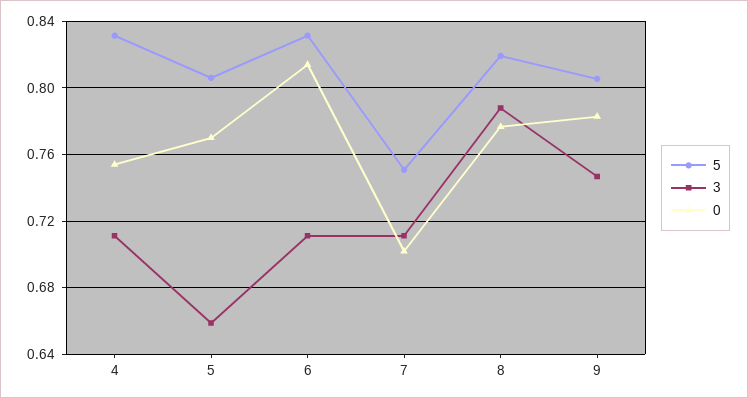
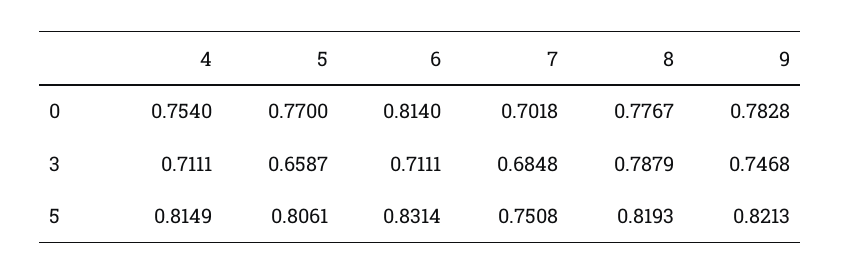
  {
    "5": {
-     "4": 0.83,
+     "4": 0.8149,
      "5": 0.8061,
      "6": 0.8314,
      "7": 0.7508,
      "8": 0.8193,
-     "9": 0.805
+     "9": 0.8213
    },
    "3": {
      "4": 0.7111,
      "5": 0.6587,
      "6": 0.7111,
-     "7": 0.71,
+     "7": 0.6848,
      "8": 0.7879,
      "9": 0.7468
    },
    "0": {
      "4": 0.754,
      "5": 0.77,
      "6": 0.814,
      "7": 0.7018,
      "8": 0.7767,
      "9": 0.7828
    }
  }

